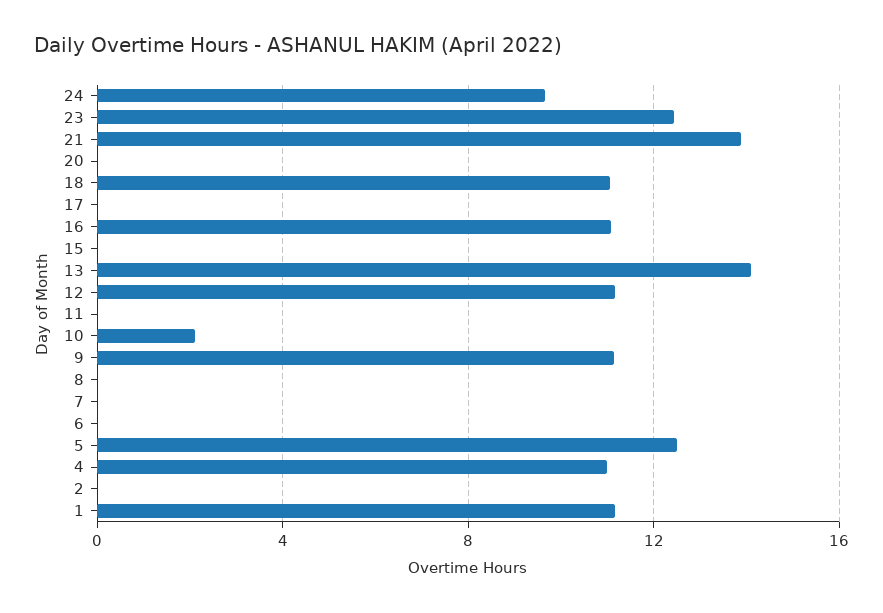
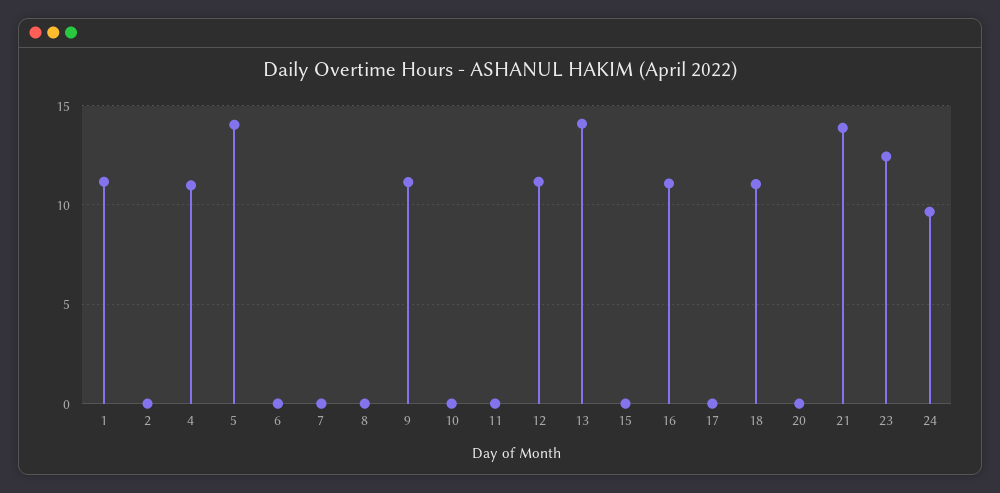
  {
    "24": 9.5,
    "23": 12.5,
    "21": 14,
    "20": 0,
    "18": 11,
    "17": 0,
    "16": 11,
    "15": 0,
    "13": 14,
    "12": 11,
    "11": 0,
-   "10": 2,
+   "10": 0,
    "9": 11,
    "8": 0,
    "7": 0,
    "6": 0,
-   "5": 12.5,
+   "5": 14,
    "4": 11,
    "2": 0,
    "1": 11
  }

